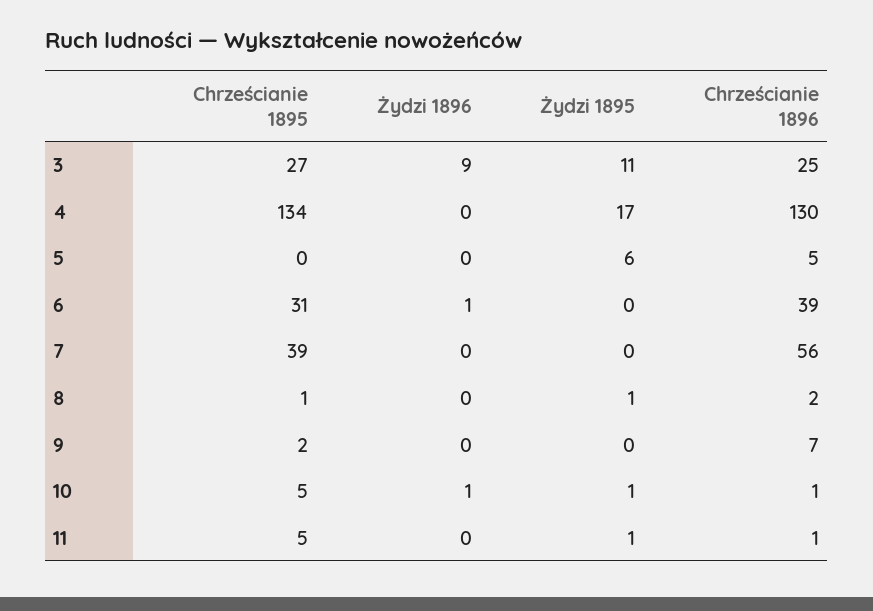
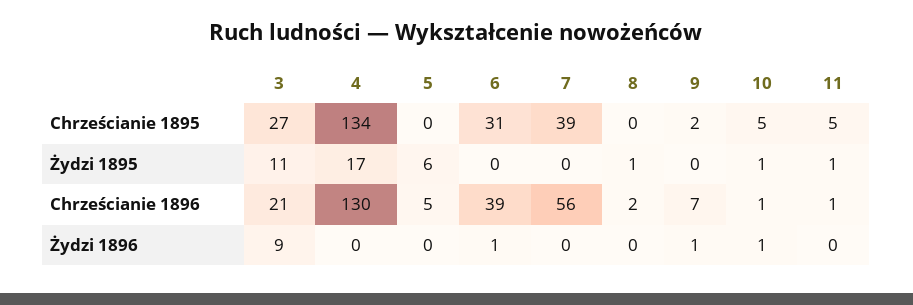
  {
    "Chrześcianie 1895": {
      "3": 27,
      "4": 134,
      "5": 0,
      "6": 31,
      "7": 39,
-     "8": 1,
+     "8": 0,
      "9": 2,
      "10": 5,
      "11": 5
    },
    "Żydzi 1896": {
      "3": 9,
      "4": 0,
      "5": 0,
      "6": 1,
      "7": 0,
      "8": 0,
-     "9": 0,
+     "9": 1,
      "10": 1,
      "11": 0
    },
    "Żydzi 1895": {
      "3": 11,
      "4": 17,
      "5": 6,
      "6": 0,
      "7": 0,
      "8": 1,
      "9": 0,
      "10": 1,
      "11": 1
    },
    "Chrześcianie 1896": {
-     "3": 25,
+     "3": 21,
      "4": 130,
      "5": 5,
      "6": 39,
      "7": 56,
      "8": 2,
      "9": 7,
      "10": 1,
      "11": 1
    }
  }

